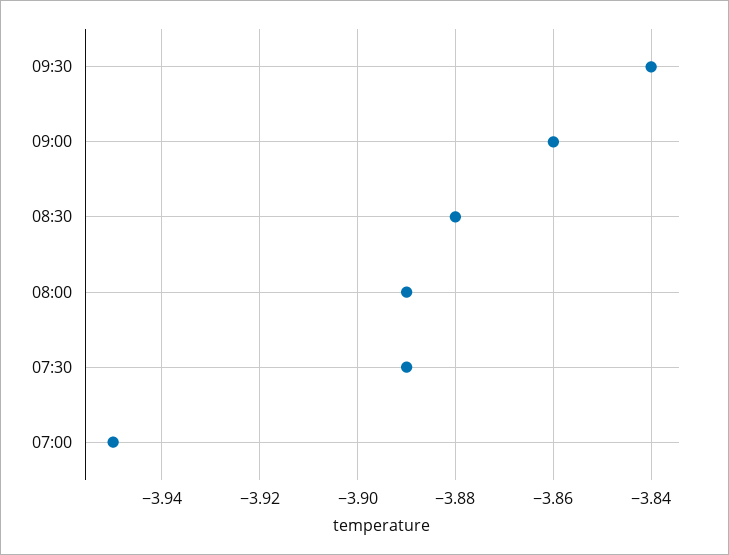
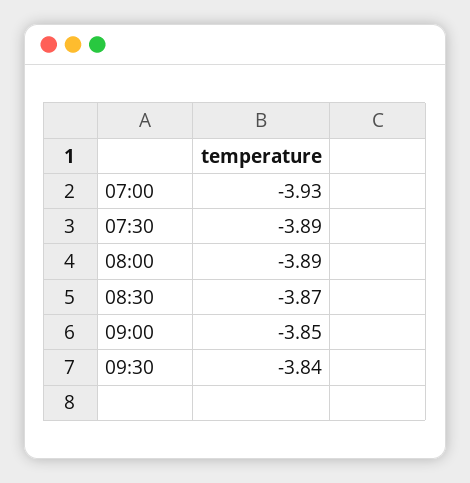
  {
    "09:30": -3.84,
-   "09:00": -3.86,
+   "09:00": -3.85,
-   "08:30": -3.88,
+   "08:30": -3.87,
    "08:00": -3.89,
    "07:30": -3.89,
-   "07:00": -3.95
+   "07:00": -3.93
  }

